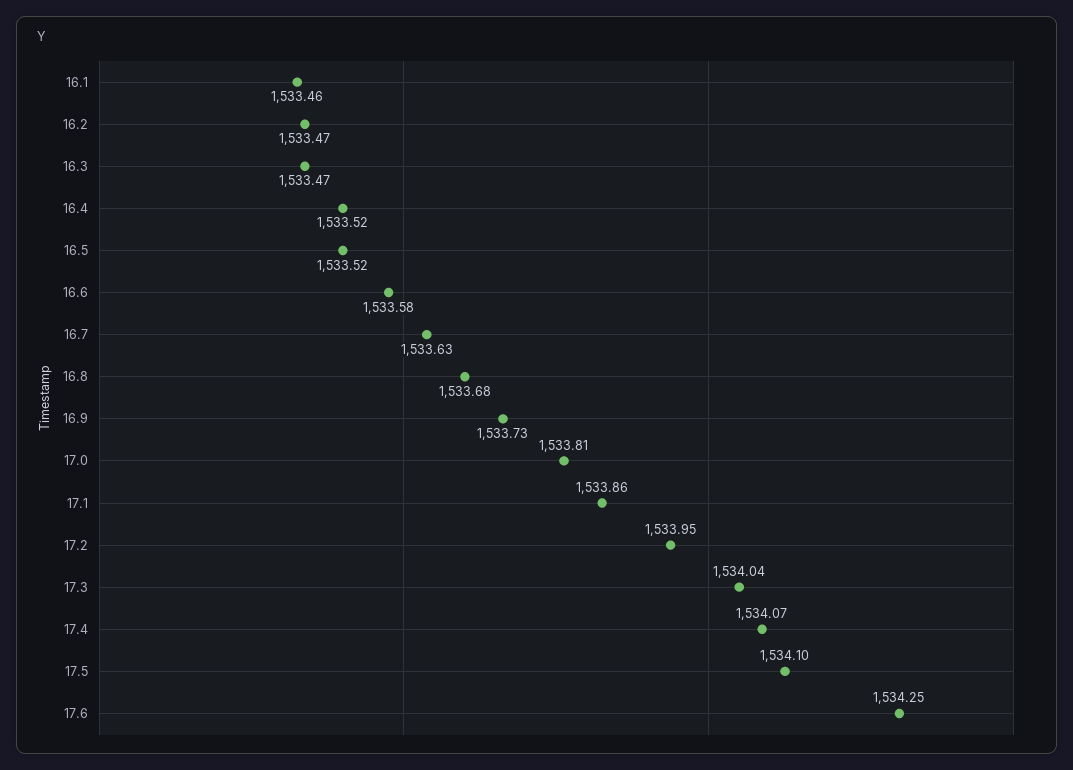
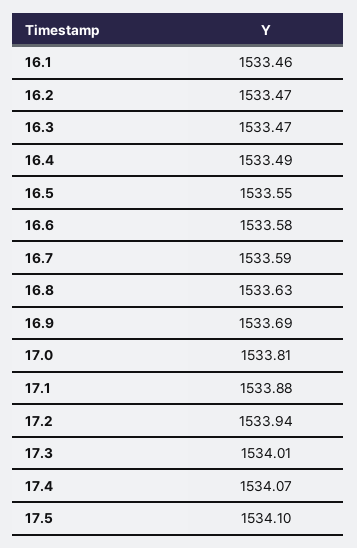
  {
    "16.1": 1533.46,
    "16.2": 1533.47,
    "16.3": 1533.47,
-   "16.4": 1533.52,
+   "16.4": 1533.49,
-   "16.5": 1533.52,
+   "16.5": 1533.55,
    "16.6": 1533.58,
-   "16.7": 1533.63,
+   "16.7": 1533.59,
-   "16.8": 1533.68,
+   "16.8": 1533.63,
-   "16.9": 1533.73,
+   "16.9": 1533.69,
    "17.0": 1533.81,
-   "17.1": 1533.86,
+   "17.1": 1533.88,
-   "17.2": 1533.95,
+   "17.2": 1533.94,
-   "17.3": 1534.04,
+   "17.3": 1534.01,
    "17.4": 1534.07,
-   "17.5": 1534.1,
+   "17.5": 1534.1
-   "17.6": 1534.25
  }

